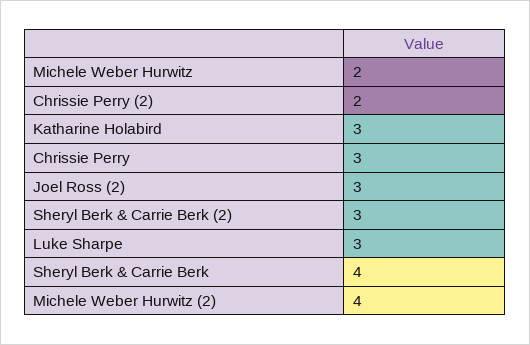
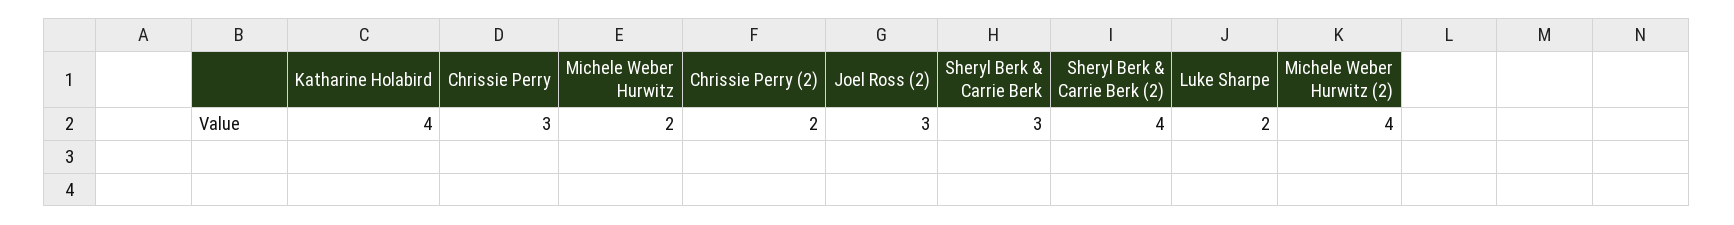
  {
    "Michele Weber Hurwitz": 2,
    "Chrissie Perry (2)": 2,
-   "Katharine Holabird": 3,
+   "Katharine Holabird": 4,
    "Chrissie Perry": 3,
    "Joel Ross (2)": 3,
-   "Sheryl Berk & Carrie Berk (2)": 3,
+   "Sheryl Berk & Carrie Berk (2)": 4,
-   "Luke Sharpe": 3,
+   "Luke Sharpe": 2,
-   "Sheryl Berk & Carrie Berk": 4,
+   "Sheryl Berk & Carrie Berk": 3,
    "Michele Weber Hurwitz (2)": 4
  }

